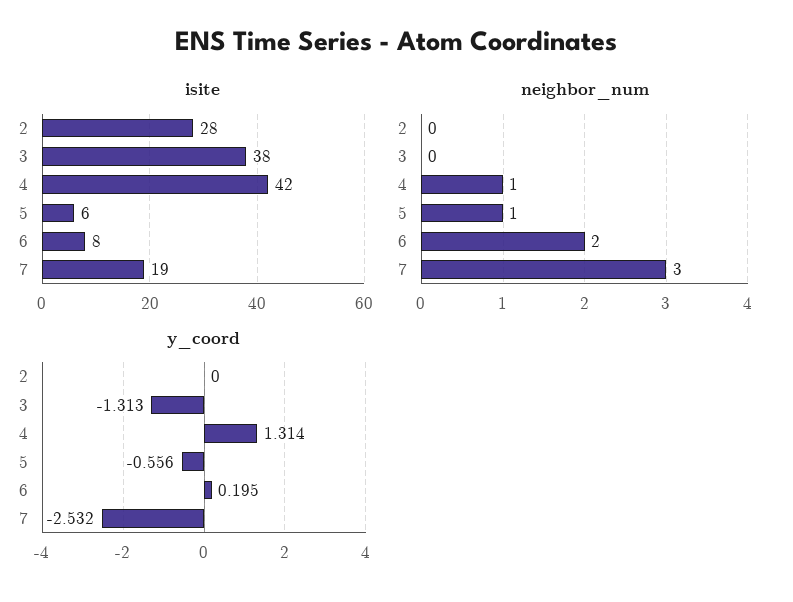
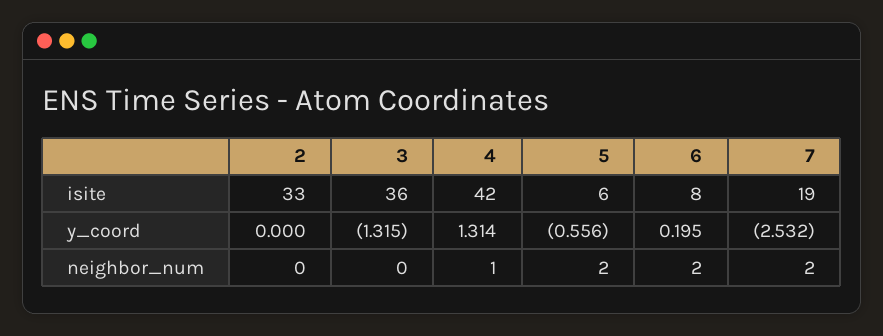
  {
    "isite": {
-     "2": 28,
+     "2": 33,
-     "3": 38,
+     "3": 36,
      "4": 42,
      "5": 6,
      "6": 8,
      "7": 19
    },
    "neighbor_num": {
      "2": 0,
      "3": 0,
      "4": 1,
-     "5": 1,
+     "5": 2,
      "6": 2,
-     "7": 3
+     "7": 2
    },
    "y_coord": {
      "2": 0,
-     "3": -1.313,
+     "3": -1.315,
      "4": 1.314,
      "5": -0.556,
      "6": 0.195,
      "7": -2.532
    }
  }

